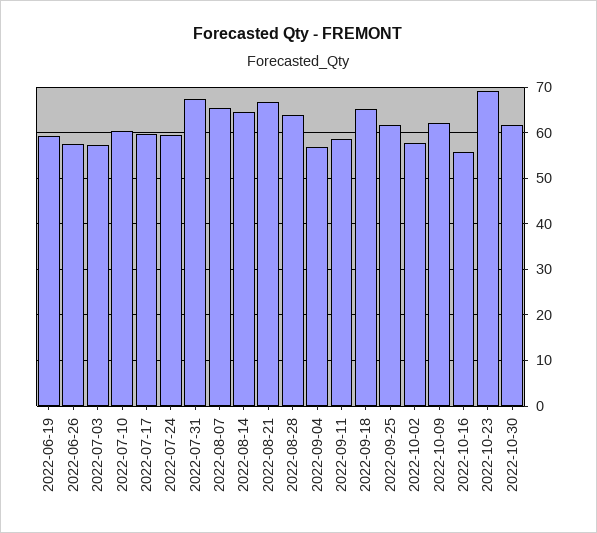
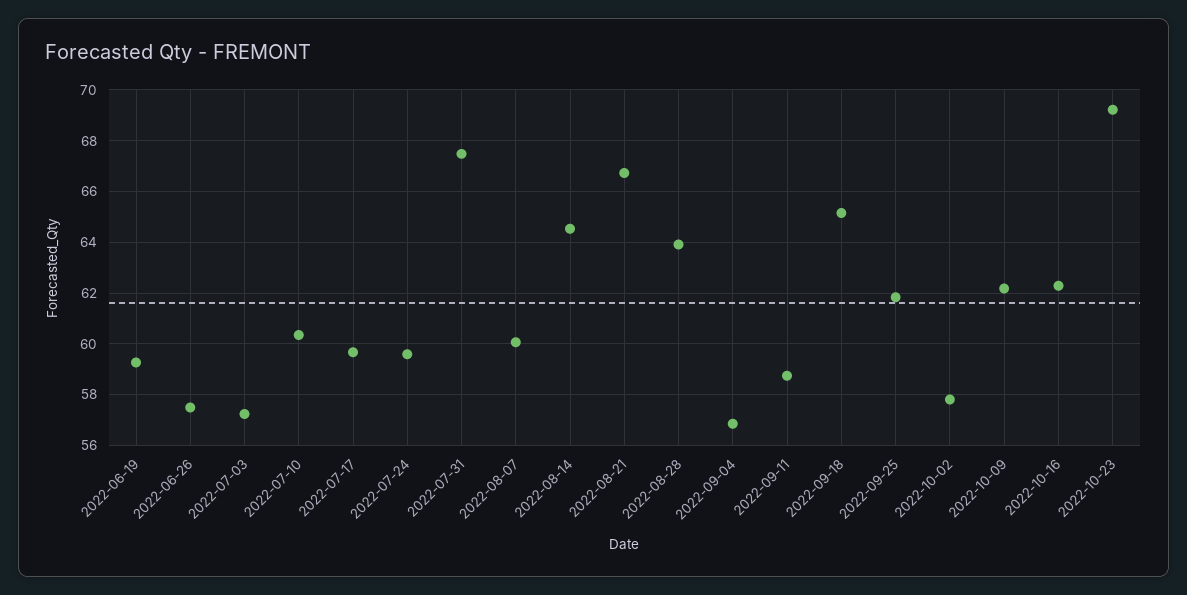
  {
    "2022-06-19": 59.25,
    "2022-06-26": 57.5,
    "2022-07-03": 57.25,
    "2022-07-10": 60.25,
    "2022-07-17": 59.75,
    "2022-07-24": 59.5,
    "2022-07-31": 67.5,
-   "2022-08-07": 66,
+   "2022-08-07": 60,
    "2022-08-14": 64.5,
    "2022-08-21": 66.75,
    "2022-08-28": 64,
    "2022-09-04": 56.75,
    "2022-09-11": 58.75,
    "2022-09-18": 65.25,
    "2022-09-25": 61.75,
    "2022-10-02": 57.75,
    "2022-10-09": 62.25,
-   "2022-10-16": 56,
+   "2022-10-16": 62.25,
-   "2022-10-23": 69.25,
+   "2022-10-23": 69.25
-   "2022-10-30": 62
  }

